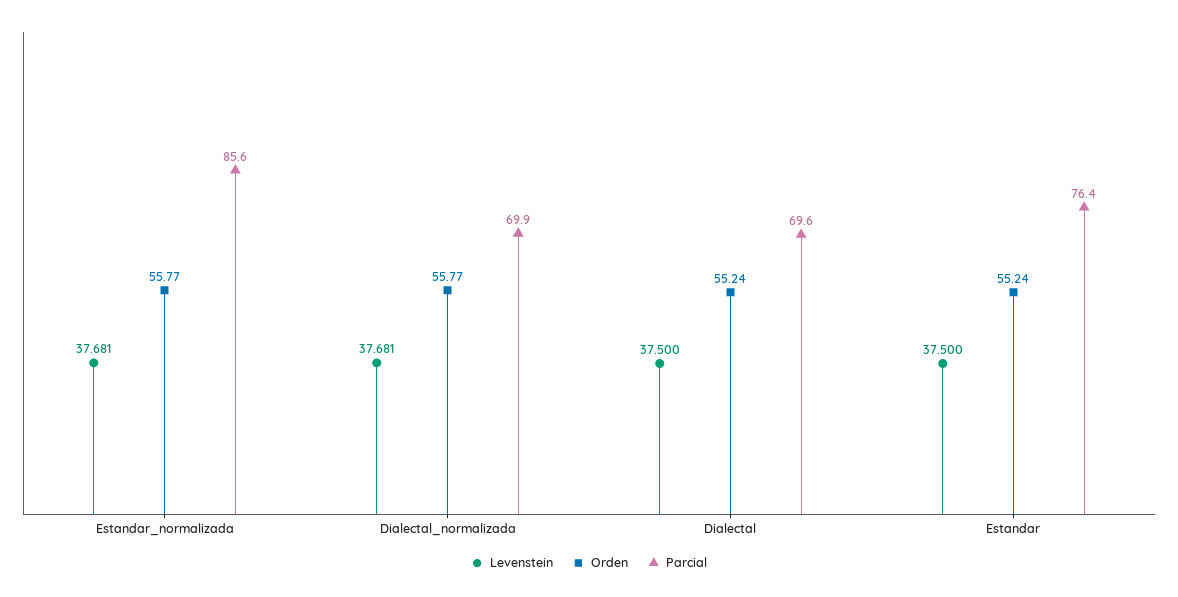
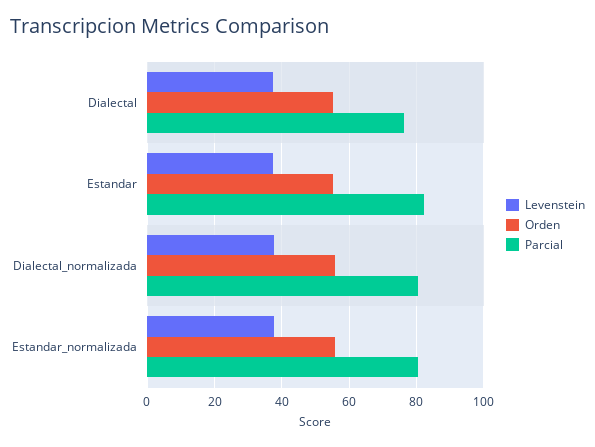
  {
    "Levenstein": {
      "Estandar_normalizada": 37.681,
      "Dialectal_normalizada": 37.681,
      "Dialectal": 37.5,
      "Estandar": 37.5
    },
    "Orden": {
      "Estandar_normalizada": 55.77,
      "Dialectal_normalizada": 55.77,
      "Dialectal": 55.24,
      "Estandar": 55.24
    },
    "Parcial": {
-     "Estandar_normalizada": 85.6,
+     "Estandar_normalizada": 80,
-     "Dialectal_normalizada": 69.9,
+     "Dialectal_normalizada": 80,
-     "Dialectal": 69.6,
+     "Dialectal": 76,
-     "Estandar": 76.4
+     "Estandar": 82
    }
  }

